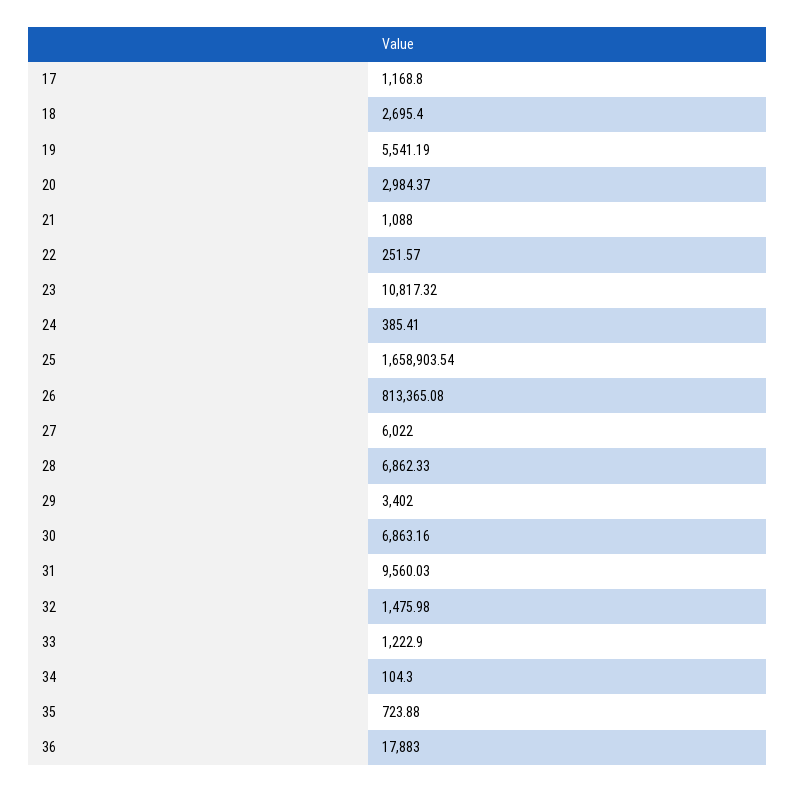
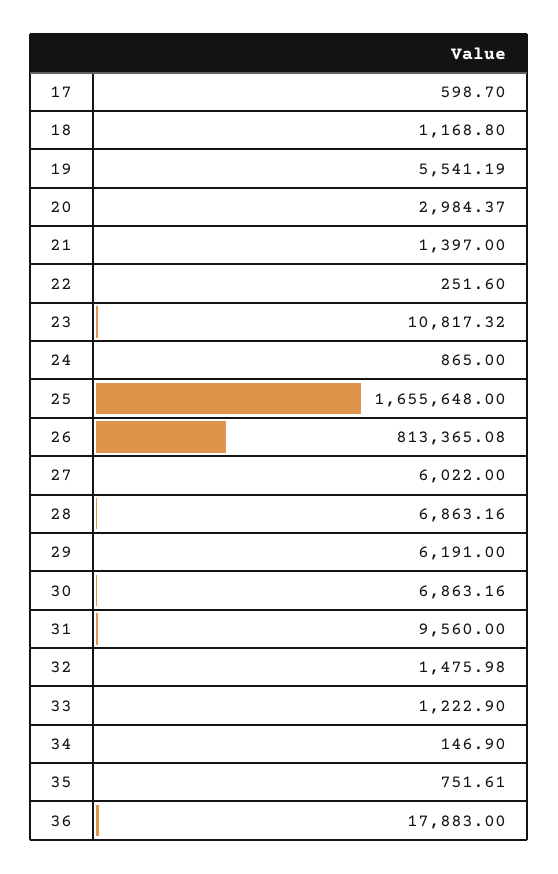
  {
-   "17": 1168.8,
+   "17": 598.7,
-   "18": 2695.4,
+   "18": 1168.8,
    "19": 5541.19,
    "20": 2984.37,
-   "21": 1088,
+   "21": 1397,
-   "22": 251.57,
+   "22": 251.6,
    "23": 10817.32,
-   "24": 385.41,
+   "24": 865,
-   "25": 1658903.54,
+   "25": 1655648,
    "26": 813365.08,
    "27": 6022,
-   "28": 6862.33,
+   "28": 6863.16,
-   "29": 3402,
+   "29": 6191,
    "30": 6863.16,
-   "31": 9560.03,
+   "31": 9560,
    "32": 1475.98,
    "33": 1222.9,
-   "34": 104.3,
+   "34": 146.9,
-   "35": 723.88,
+   "35": 751.61,
    "36": 17883
  }

